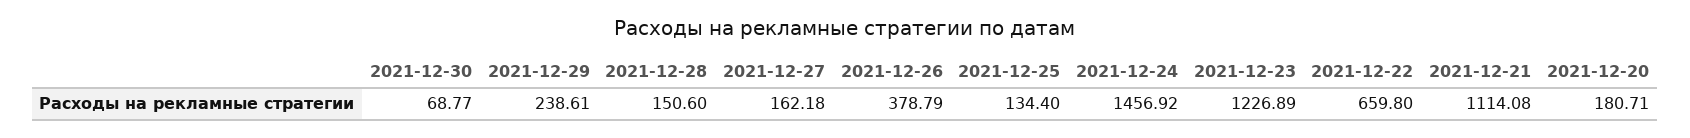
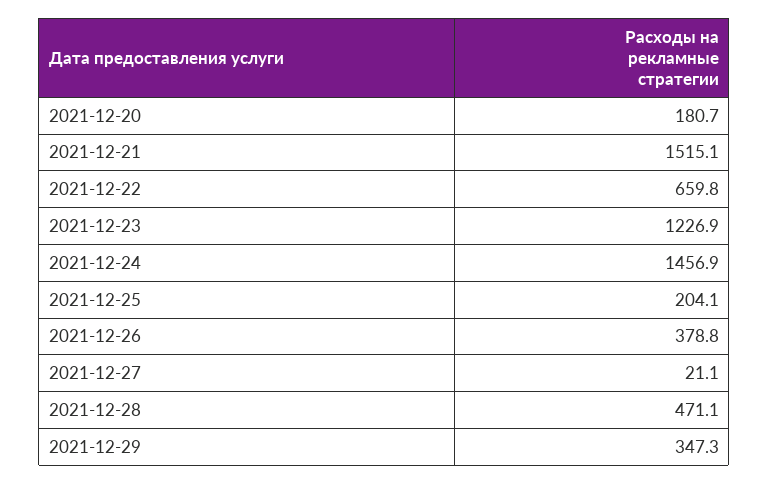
  {
-   "2021-12-30": 68.77,
-   "2021-12-29": 238.61,
+   "2021-12-29": 347.3,
-   "2021-12-28": 150.6,
+   "2021-12-28": 471.1,
-   "2021-12-27": 162.18,
+   "2021-12-27": 21.1,
    "2021-12-26": 378.79,
-   "2021-12-25": 134.4,
+   "2021-12-25": 204.1,
    "2021-12-24": 1456.92,
    "2021-12-23": 1226.89,
    "2021-12-22": 659.8,
-   "2021-12-21": 1114.08,
+   "2021-12-21": 1515.1,
    "2021-12-20": 180.71
  }

